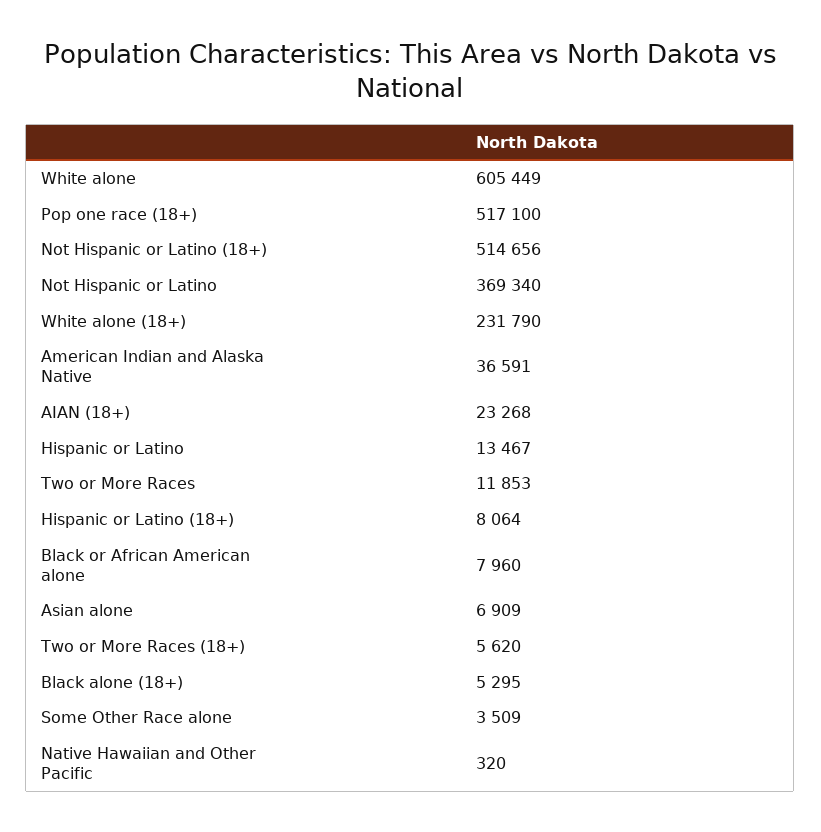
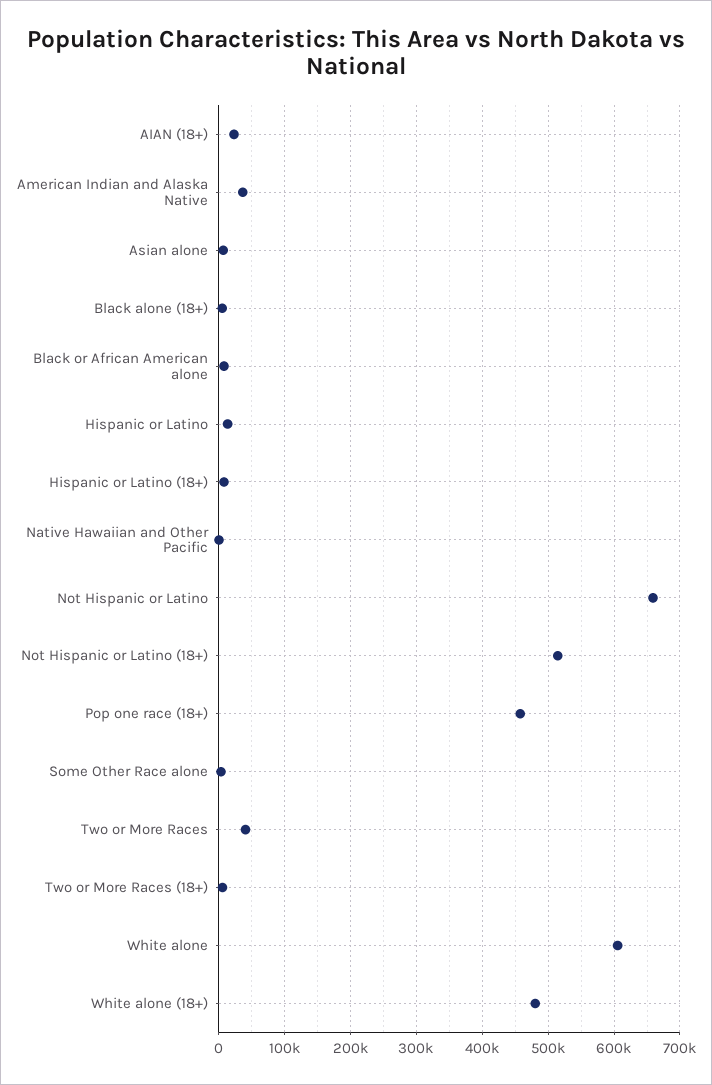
  {
    "White alone": 605449,
-   "Pop one race (18+)": 517100,
+   "Pop one race (18+)": 460000,
    "Not Hispanic or Latino (18+)": 514656,
-   "Not Hispanic or Latino": 369340,
+   "Not Hispanic or Latino": 660000,
-   "White alone (18+)": 231790,
+   "White alone (18+)": 480000,
    "American Indian and Alaska Native": 36591,
    "AIAN (18+)": 23268,
    "Hispanic or Latino": 13467,
-   "Two or More Races": 11853,
+   "Two or More Races": 40000,
    "Hispanic or Latino (18+)": 8064,
    "Black or African American alone": 7960,
    "Asian alone": 6909,
    "Two or More Races (18+)": 5620,
    "Black alone (18+)": 5295,
    "Some Other Race alone": 3509,
    "Native Hawaiian and Other Pacific": 320
  }

